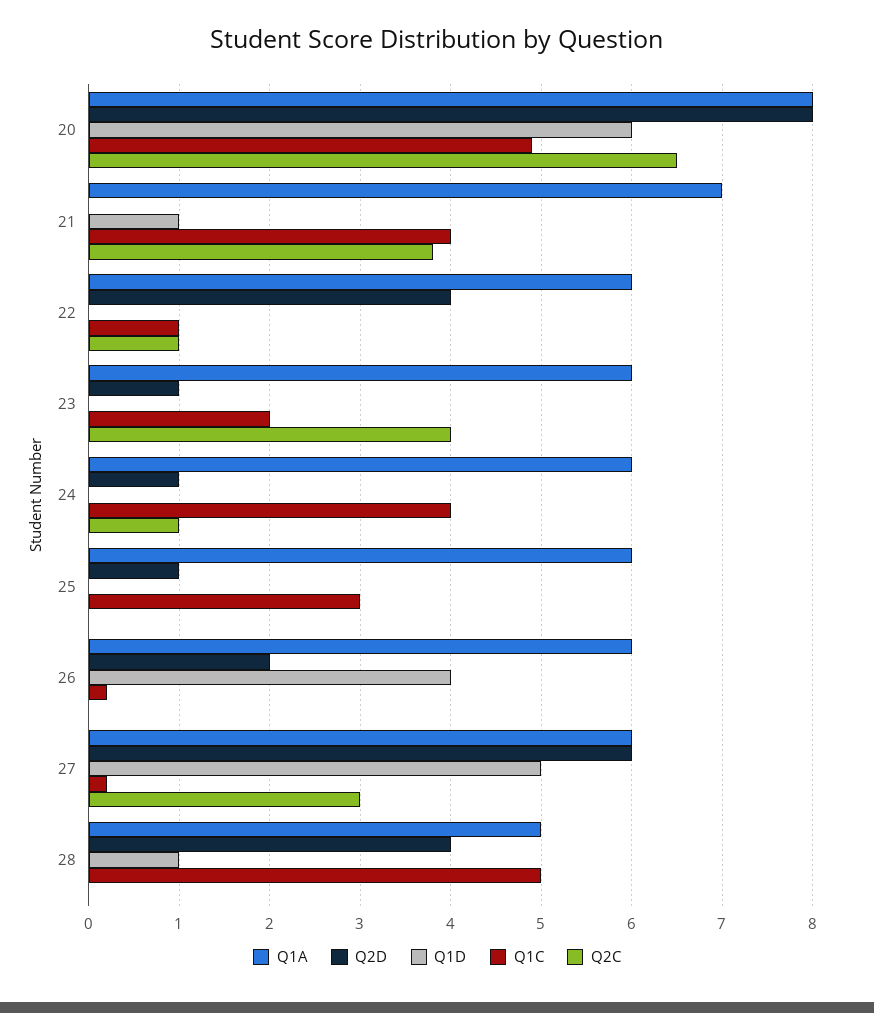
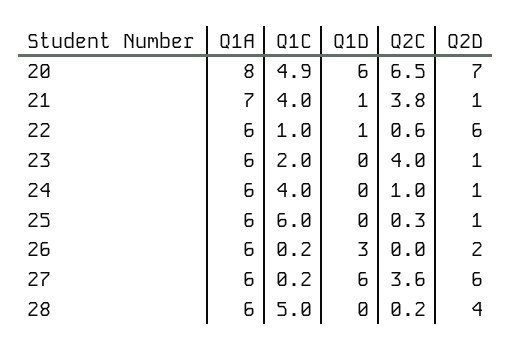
  {
    "Q1A": {
      "20": 8,
      "21": 7,
      "22": 6,
      "23": 6,
      "24": 6,
      "25": 6,
      "26": 6,
      "27": 6,
-     "28": 5
+     "28": 6
    },
    "Q2D": {
-     "20": 8,
+     "20": 7,
-     "21": 0,
+     "21": 1,
-     "22": 4,
+     "22": 6,
      "23": 1,
      "24": 1,
      "25": 1,
      "26": 2,
      "27": 6,
      "28": 4
    },
    "Q1D": {
      "20": 6,
      "21": 1,
-     "22": 0,
+     "22": 1,
      "23": 0,
      "24": 0,
      "25": 0,
-     "26": 4,
+     "26": 3,
-     "27": 5,
+     "27": 6,
-     "28": 1
+     "28": 0
    },
    "Q1C": {
      "20": 4.9,
      "21": 4,
      "22": 1,
      "23": 2,
      "24": 4,
-     "25": 3,
+     "25": 6,
      "26": 0.2,
      "27": 0.2,
      "28": 5
    },
    "Q2C": {
      "20": 6.5,
      "21": 3.8,
-     "22": 1,
+     "22": 0.6,
      "23": 4,
      "24": 1,
-     "25": 0,
+     "25": 0.3,
      "26": 0,
-     "27": 3,
+     "27": 3.6,
-     "28": 0
+     "28": 0.2
    }
  }

